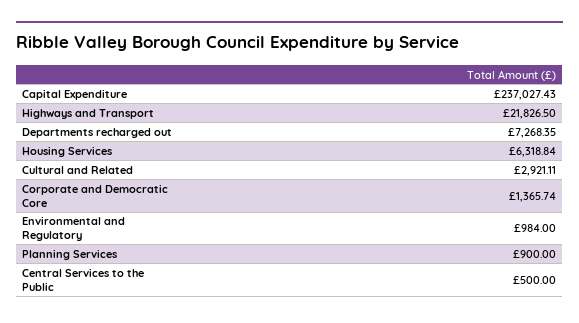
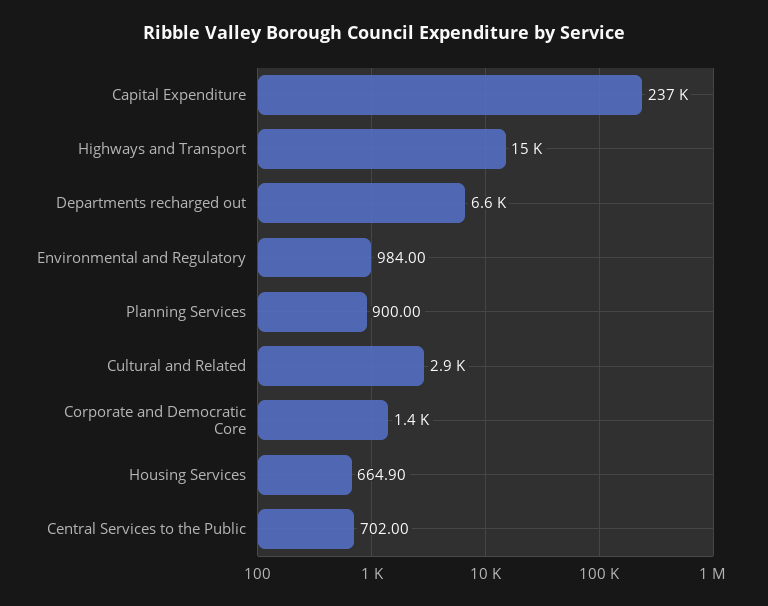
  {
    "Capital Expenditure": 237027.43,
-   "Highways and Transport": 21826.5,
+   "Highways and Transport": 15000,
-   "Departments recharged out": 7268.35,
+   "Departments recharged out": 6600,
-   "Housing Services": 6318.84,
+   "Housing Services": 664.9,
    "Cultural and Related": 2921.11,
    "Corporate and Democratic Core": 1365.74,
    "Environmental and Regulatory": 984,
    "Planning Services": 900,
-   "Central Services to the Public": 500
+   "Central Services to the Public": 702
  }

